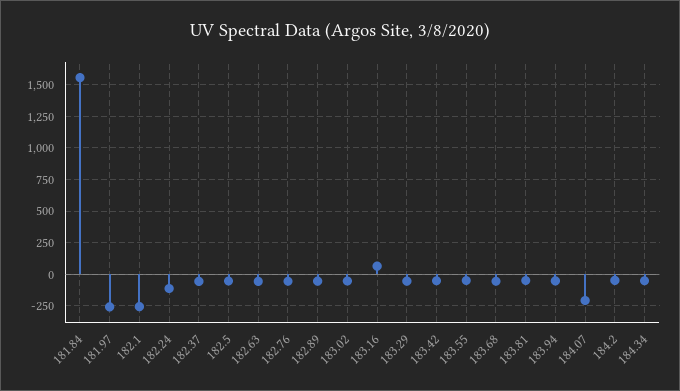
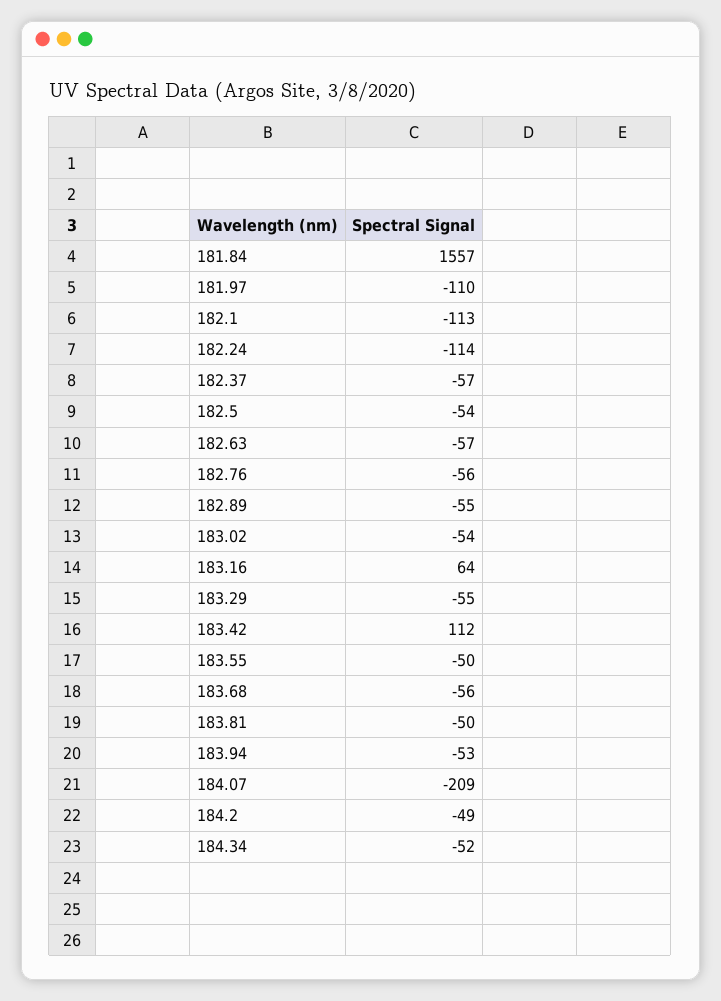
  {
    "181.84": 1557,
-   "181.97": -250,
+   "181.97": -110,
-   "182.1": -250,
+   "182.1": -113,
    "182.24": -114,
    "182.37": -57,
    "182.5": -54,
    "182.63": -57,
    "182.76": -56,
    "182.89": -55,
    "183.02": -54,
    "183.16": 64,
    "183.29": -55,
-   "183.42": -50,
+   "183.42": 112,
    "183.55": -50,
    "183.68": -56,
    "183.81": -50,
    "183.94": -53,
    "184.07": -209,
    "184.2": -49,
    "184.34": -52
  }

